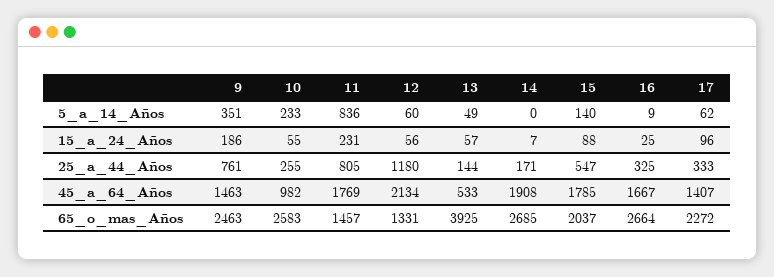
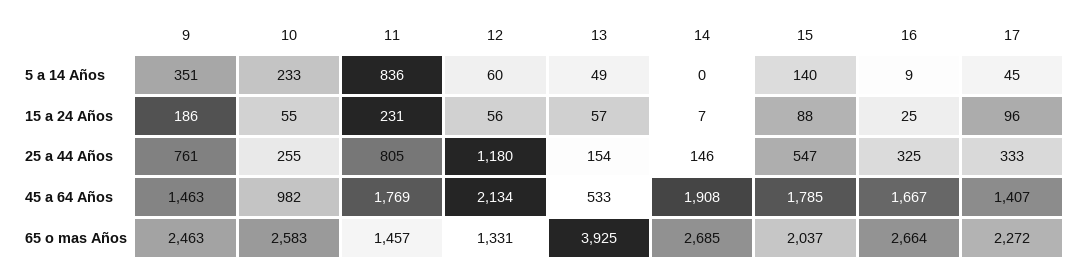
  {
    "9": {
      "5_a_14_Años": 351,
      "15_a_24_Años": 186,
      "25_a_44_Años": 761,
      "45_a_64_Años": 1463,
      "65_o_mas_Años": 2463
    },
    "10": {
      "5_a_14_Años": 233,
      "15_a_24_Años": 55,
      "25_a_44_Años": 255,
      "45_a_64_Años": 982,
      "65_o_mas_Años": 2583
    },
    "11": {
      "5_a_14_Años": 836,
      "15_a_24_Años": 231,
      "25_a_44_Años": 805,
      "45_a_64_Años": 1769,
      "65_o_mas_Años": 1457
    },
    "12": {
      "5_a_14_Años": 60,
      "15_a_24_Años": 56,
      "25_a_44_Años": 1180,
      "45_a_64_Años": 2134,
      "65_o_mas_Años": 1331
    },
    "13": {
      "5_a_14_Años": 49,
      "15_a_24_Años": 57,
-     "25_a_44_Años": 144,
+     "25_a_44_Años": 154,
      "45_a_64_Años": 533,
      "65_o_mas_Años": 3925
    },
    "14": {
      "5_a_14_Años": 0,
      "15_a_24_Años": 7,
-     "25_a_44_Años": 171,
+     "25_a_44_Años": 146,
      "45_a_64_Años": 1908,
      "65_o_mas_Años": 2685
    },
    "15": {
      "5_a_14_Años": 140,
      "15_a_24_Años": 88,
      "25_a_44_Años": 547,
      "45_a_64_Años": 1785,
      "65_o_mas_Años": 2037
    },
    "16": {
      "5_a_14_Años": 9,
      "15_a_24_Años": 25,
      "25_a_44_Años": 325,
      "45_a_64_Años": 1667,
      "65_o_mas_Años": 2664
    },
    "17": {
-     "5_a_14_Años": 62,
+     "5_a_14_Años": 45,
      "15_a_24_Años": 96,
      "25_a_44_Años": 333,
      "45_a_64_Años": 1407,
      "65_o_mas_Años": 2272
    }
  }

